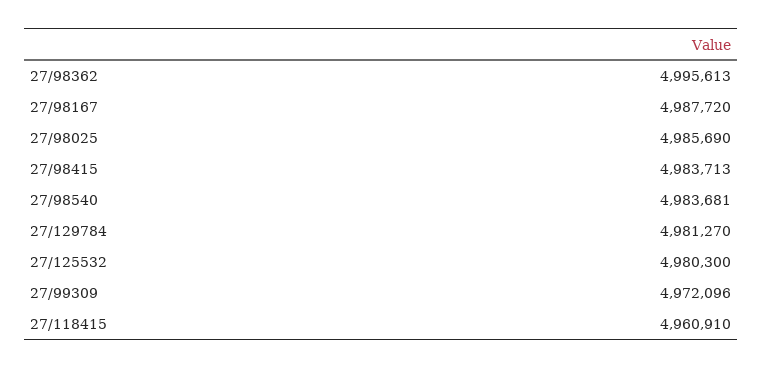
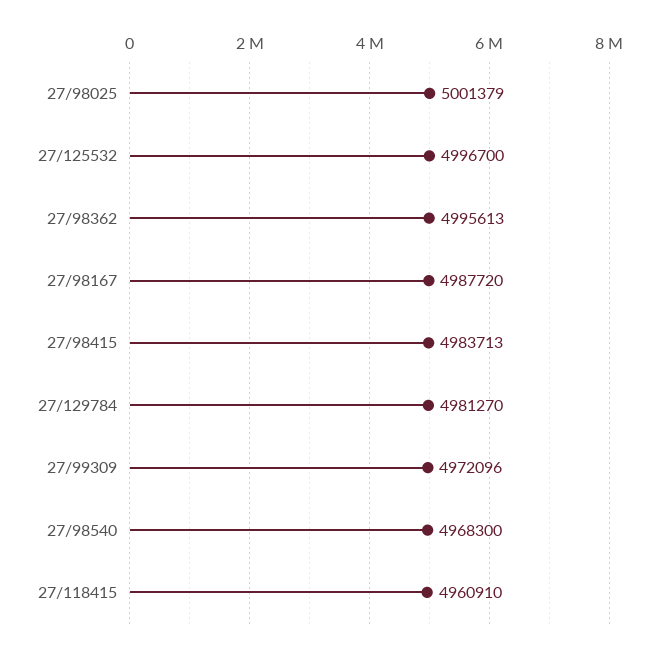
  {
    "27/98362": 4995613,
    "27/98167": 4987720,
-   "27/98025": 4985690,
+   "27/98025": 5001379,
    "27/98415": 4983713,
-   "27/98540": 4983681,
+   "27/98540": 4968300,
    "27/129784": 4981270,
-   "27/125532": 4980300,
+   "27/125532": 4996700,
    "27/99309": 4972096,
    "27/118415": 4960910
  }

